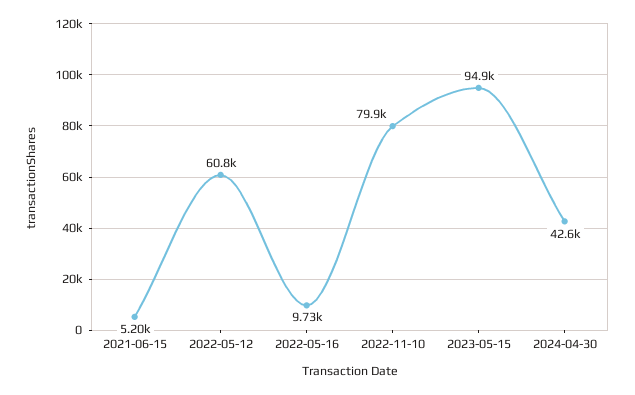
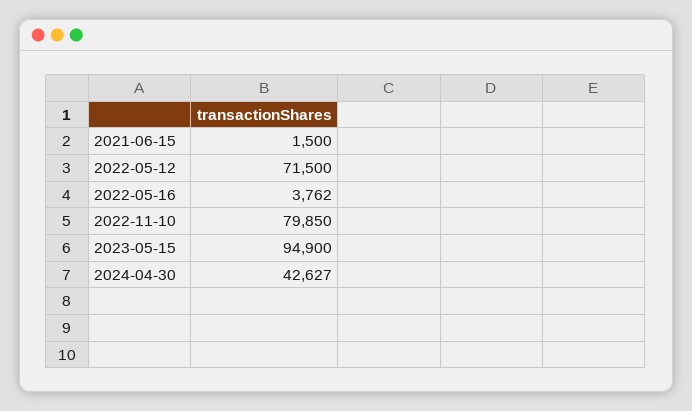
  {
-   "2021-06-15": 5200,
+   "2021-06-15": 1500,
-   "2022-05-12": 60800,
+   "2022-05-12": 71500,
-   "2022-05-16": 9730,
+   "2022-05-16": 3762,
    "2022-11-10": 79850,
    "2023-05-15": 94900,
    "2024-04-30": 42627
  }

